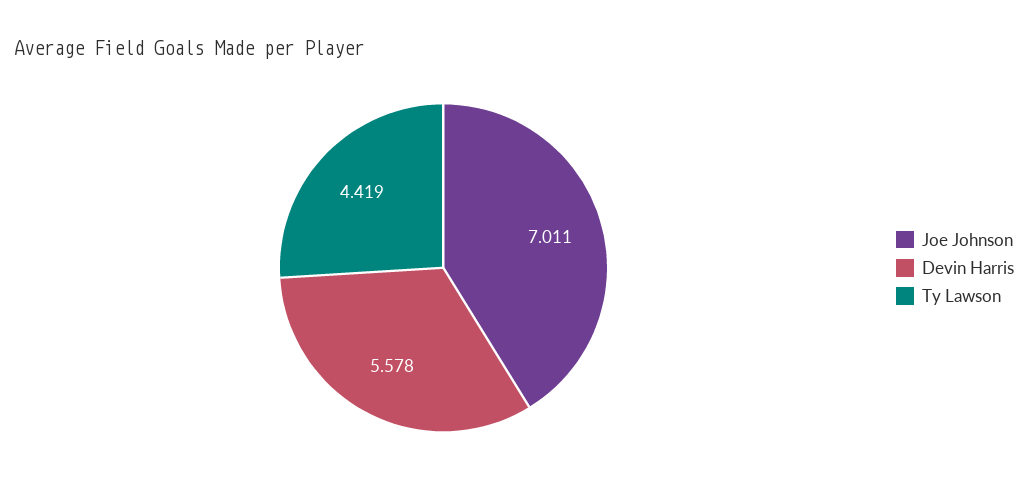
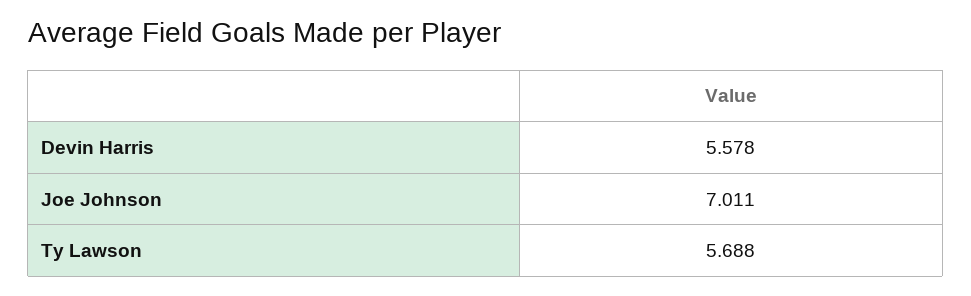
  {
    "Joe Johnson": 7.011,
    "Devin Harris": 5.578,
-   "Ty Lawson": 4.419
+   "Ty Lawson": 5.688
  }

